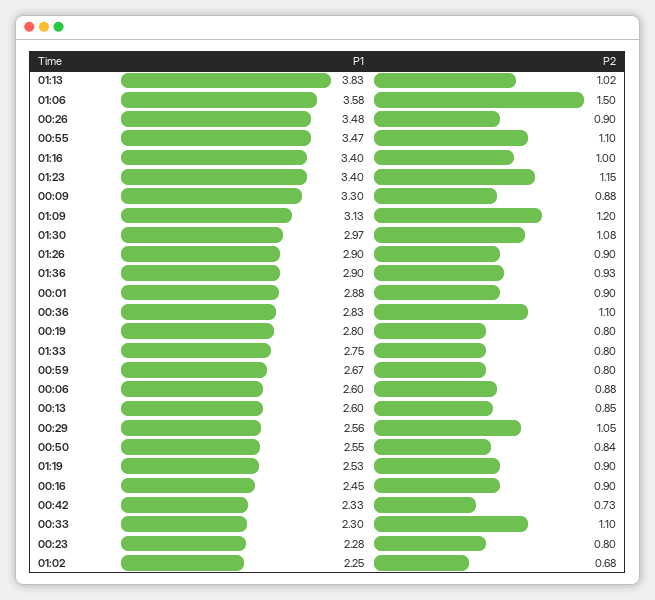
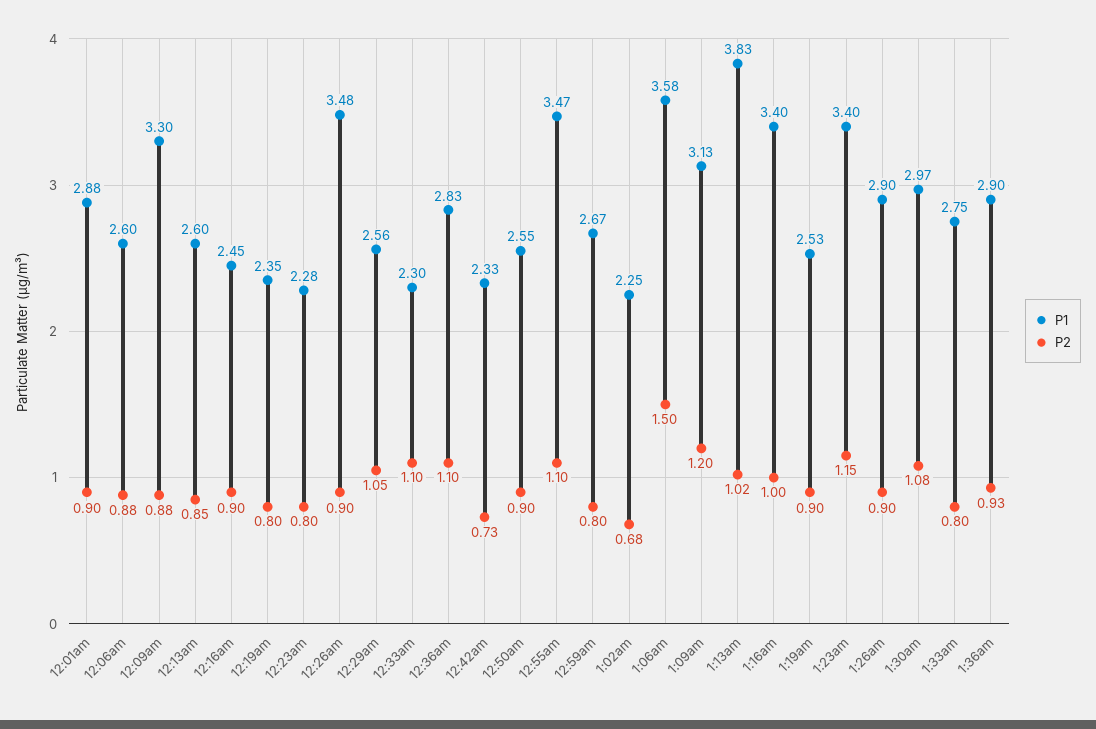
  {
    "P1": {
      "01:13": 3.83,
      "01:06": 3.58,
      "00:26": 3.48,
      "00:55": 3.47,
      "01:16": 3.4,
      "01:23": 3.4,
      "00:09": 3.3,
      "01:09": 3.13,
      "01:30": 2.97,
      "01:26": 2.9,
      "01:36": 2.9,
      "00:01": 2.88,
      "00:36": 2.83,
-     "00:19": 2.8,
+     "00:19": 2.35,
      "01:33": 2.75,
      "00:59": 2.67,
      "00:06": 2.6,
      "00:13": 2.6,
      "00:29": 2.56,
      "00:50": 2.55,
      "01:19": 2.53,
      "00:16": 2.45,
      "00:42": 2.33,
      "00:33": 2.3,
      "00:23": 2.28,
      "01:02": 2.25
    },
    "P2": {
      "01:13": 1.02,
      "01:06": 1.5,
      "00:26": 0.9,
      "00:55": 1.1,
      "01:16": 1,
      "01:23": 1.15,
      "00:09": 0.88,
      "01:09": 1.2,
      "01:30": 1.08,
      "01:26": 0.9,
      "01:36": 0.93,
      "00:01": 0.9,
      "00:36": 1.1,
      "00:19": 0.8,
      "01:33": 0.8,
      "00:59": 0.8,
      "00:06": 0.88,
      "00:13": 0.85,
      "00:29": 1.05,
-     "00:50": 0.84,
+     "00:50": 0.9,
      "01:19": 0.9,
      "00:16": 0.9,
      "00:42": 0.73,
      "00:33": 1.1,
      "00:23": 0.8,
      "01:02": 0.68
    }
  }

